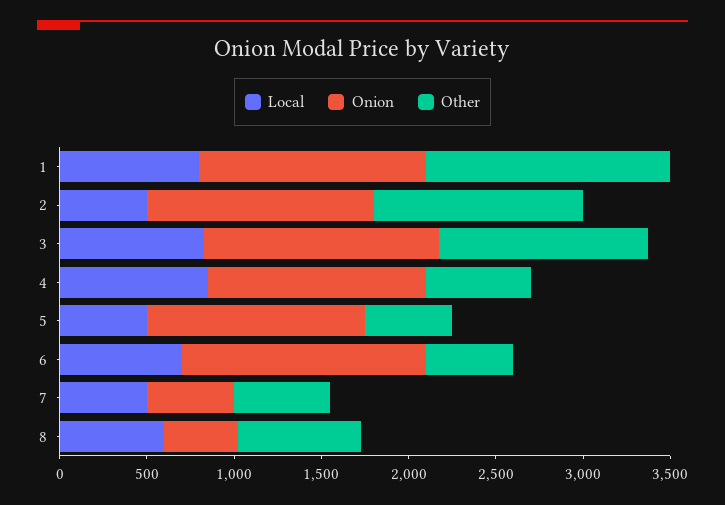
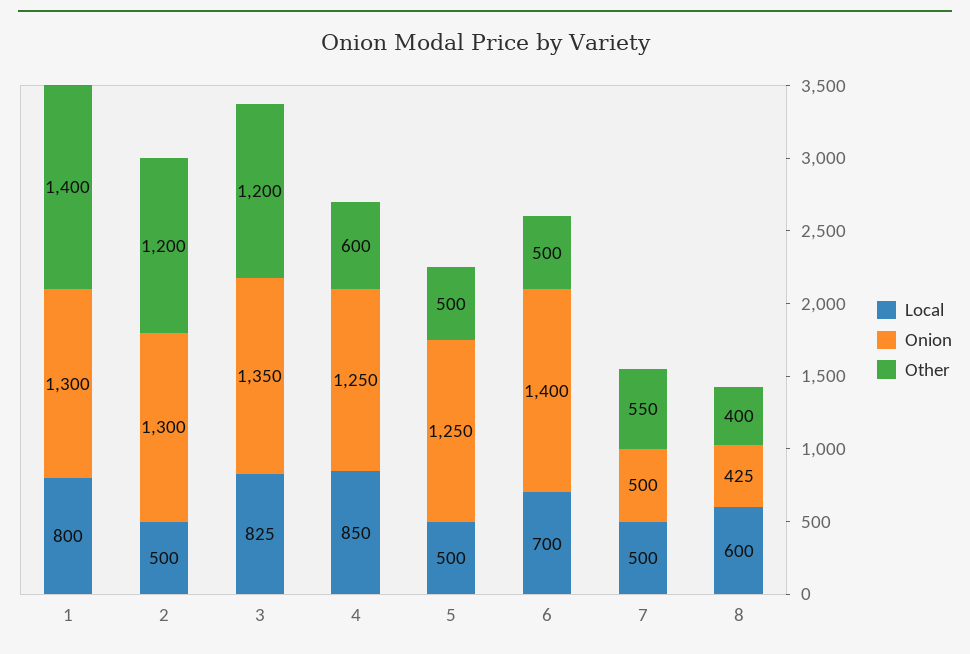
  {
    "Local": {
      "1": 800,
      "2": 500,
      "3": 825,
      "4": 850,
      "5": 500,
      "6": 700,
      "7": 500,
      "8": 600
    },
    "Onion": {
      "1": 1300,
      "2": 1300,
      "3": 1350,
      "4": 1250,
      "5": 1250,
      "6": 1400,
      "7": 500,
      "8": 425
    },
    "Other": {
      "1": 1400,
      "2": 1200,
      "3": 1200,
      "4": 600,
      "5": 500,
      "6": 500,
      "7": 550,
-     "8": 700
+     "8": 400
    }
  }

